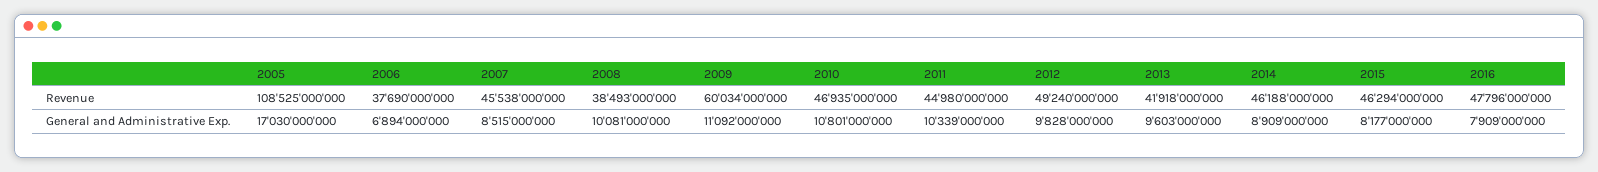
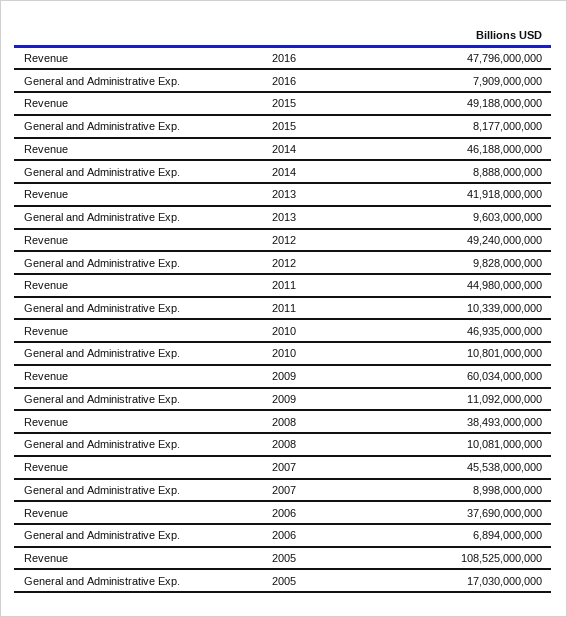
  {
    "2005": {
      "Revenue": 108525000000,
      "General and Administrative Exp.": 17030000000
    },
    "2006": {
      "Revenue": 37690000000,
      "General and Administrative Exp.": 6894000000
    },
    "2007": {
      "Revenue": 45538000000,
-     "General and Administrative Exp.": 8515000000
+     "General and Administrative Exp.": 8998000000
    },
    "2008": {
      "Revenue": 38493000000,
      "General and Administrative Exp.": 10081000000
    },
    "2009": {
      "Revenue": 60034000000,
      "General and Administrative Exp.": 11092000000
    },
    "2010": {
      "Revenue": 46935000000,
      "General and Administrative Exp.": 10801000000
    },
    "2011": {
      "Revenue": 44980000000,
      "General and Administrative Exp.": 10339000000
    },
    "2012": {
      "Revenue": 49240000000,
      "General and Administrative Exp.": 9828000000
    },
    "2013": {
      "Revenue": 41918000000,
      "General and Administrative Exp.": 9603000000
    },
    "2014": {
      "Revenue": 46188000000,
-     "General and Administrative Exp.": 8909000000
+     "General and Administrative Exp.": 8888000000
    },
    "2015": {
-     "Revenue": 46294000000,
+     "Revenue": 49188000000,
      "General and Administrative Exp.": 8177000000
    },
    "2016": {
      "Revenue": 47796000000,
      "General and Administrative Exp.": 7909000000
    }
  }

